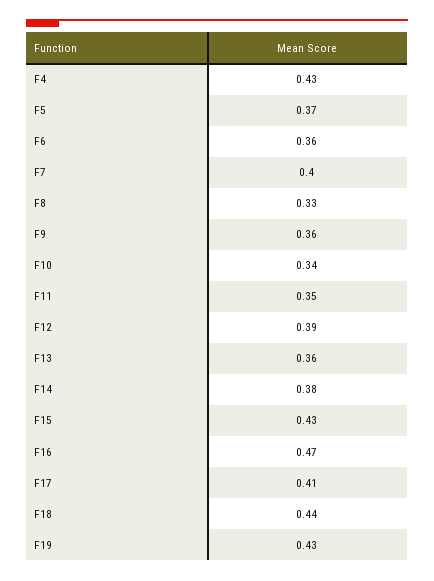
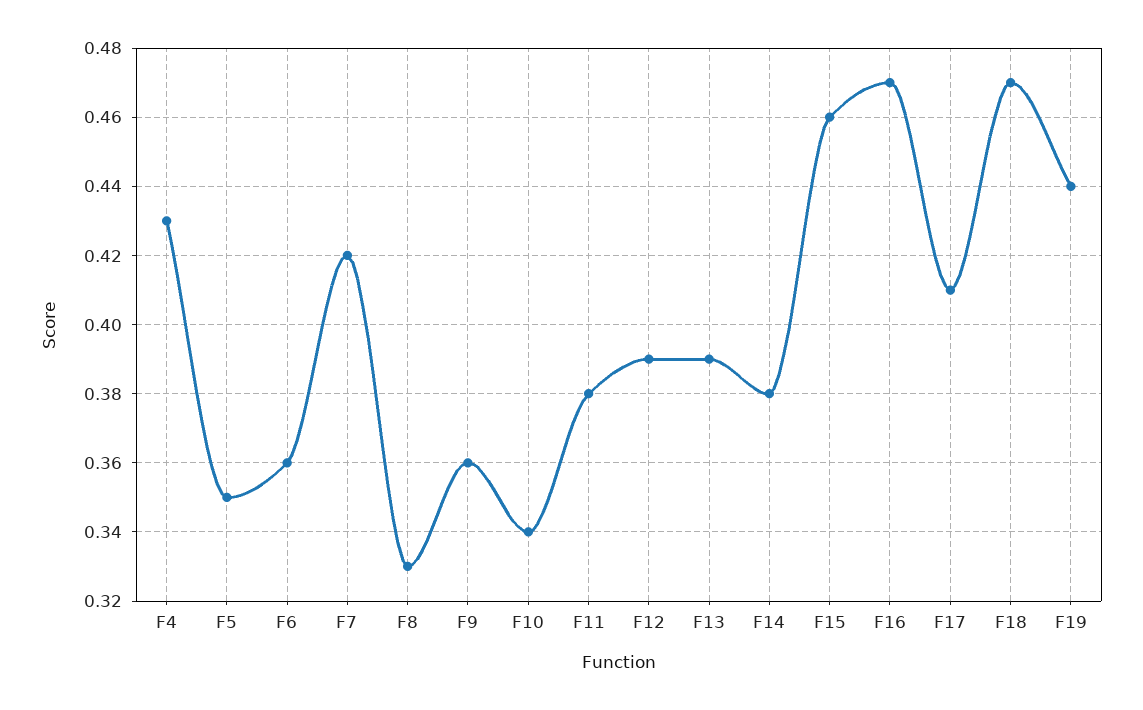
  {
    "F4": 0.43,
-   "F5": 0.37,
+   "F5": 0.35,
    "F6": 0.36,
-   "F7": 0.4,
+   "F7": 0.42,
    "F8": 0.33,
    "F9": 0.36,
    "F10": 0.34,
-   "F11": 0.35,
+   "F11": 0.38,
    "F12": 0.39,
-   "F13": 0.36,
+   "F13": 0.39,
    "F14": 0.38,
-   "F15": 0.43,
+   "F15": 0.46,
    "F16": 0.47,
    "F17": 0.41,
-   "F18": 0.44,
+   "F18": 0.47,
-   "F19": 0.43
+   "F19": 0.44
  }

